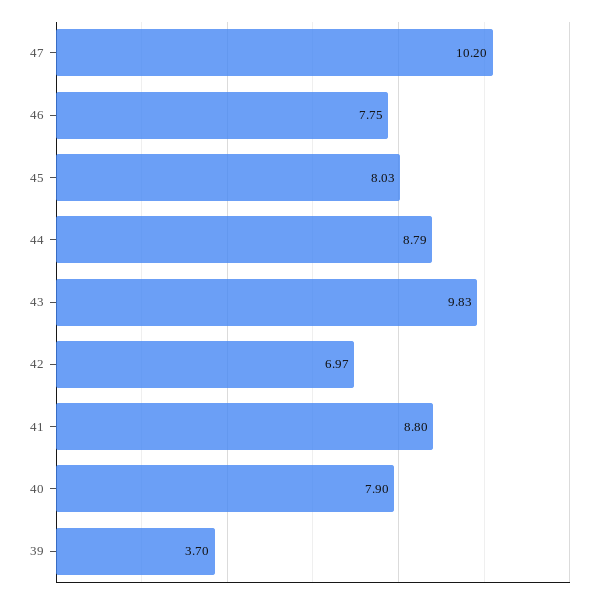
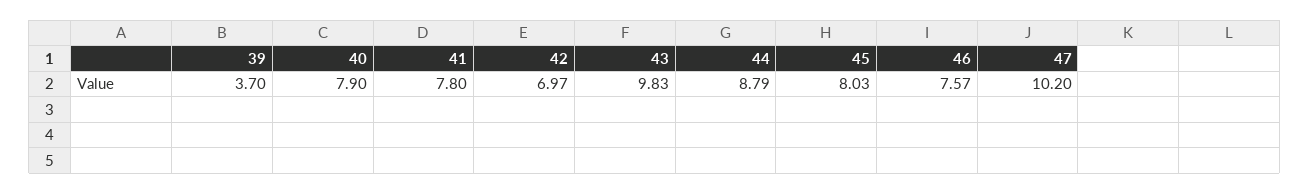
  {
    "47": 10.2,
-   "46": 7.75,
+   "46": 7.57,
    "45": 8.03,
    "44": 8.79,
    "43": 9.83,
    "42": 6.97,
-   "41": 8.8,
+   "41": 7.8,
    "40": 7.9,
    "39": 3.7
  }

